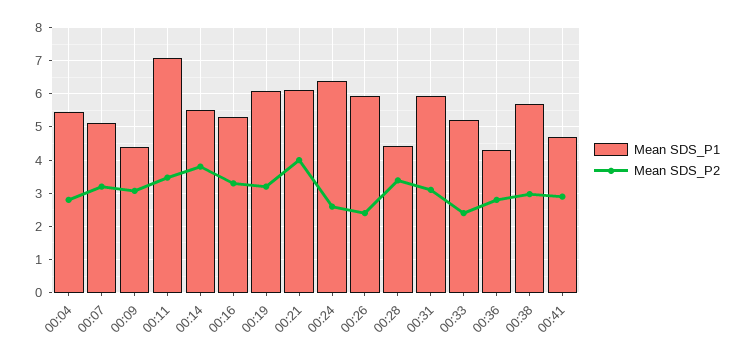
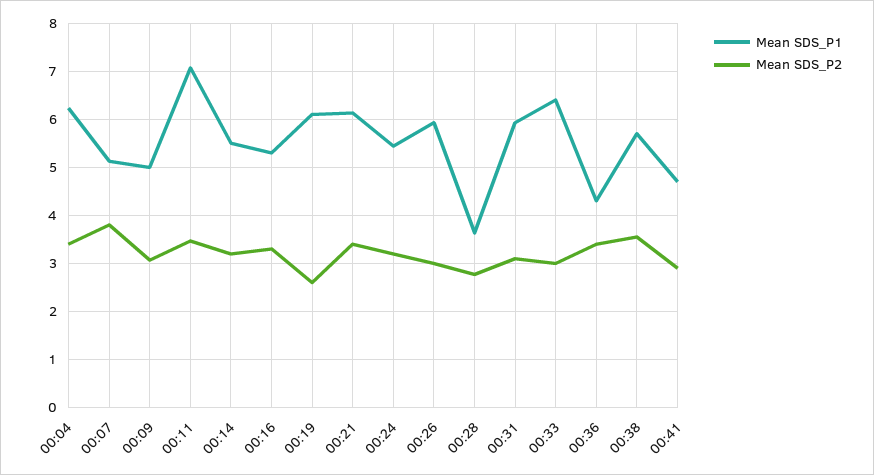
  {
    "Mean SDS_P1": {
-     "00:04": 5.4,
+     "00:04": 6.2,
      "00:07": 5.2,
-     "00:09": 4.4,
+     "00:09": 5,
      "00:11": 7,
      "00:14": 5.6,
      "00:16": 5.4,
      "00:19": 6.2,
      "00:21": 6.2,
-     "00:24": 6.4,
+     "00:24": 5.4,
      "00:26": 6,
-     "00:28": 4.4,
+     "00:28": 3.6,
      "00:31": 6,
-     "00:33": 5.2,
+     "00:33": 6.4,
      "00:36": 4.4,
      "00:38": 5.8,
      "00:41": 4.8
    },
    "Mean SDS_P2": {
-     "00:04": 2.8,
+     "00:04": 3.4,
-     "00:07": 3.2,
+     "00:07": 3.8,
      "00:09": 3,
      "00:11": 3.4,
-     "00:14": 3.8,
+     "00:14": 3.2,
      "00:16": 3.4,
-     "00:19": 3.2,
+     "00:19": 2.6,
-     "00:21": 4,
+     "00:21": 3.4,
-     "00:24": 2.6,
+     "00:24": 3.2,
-     "00:26": 2.4,
+     "00:26": 3,
-     "00:28": 3.4,
+     "00:28": 2.8,
      "00:31": 3.2,
-     "00:33": 2.4,
+     "00:33": 3,
-     "00:36": 2.8,
+     "00:36": 3.4,
-     "00:38": 3,
+     "00:38": 3.6,
      "00:41": 3
    }
  }

